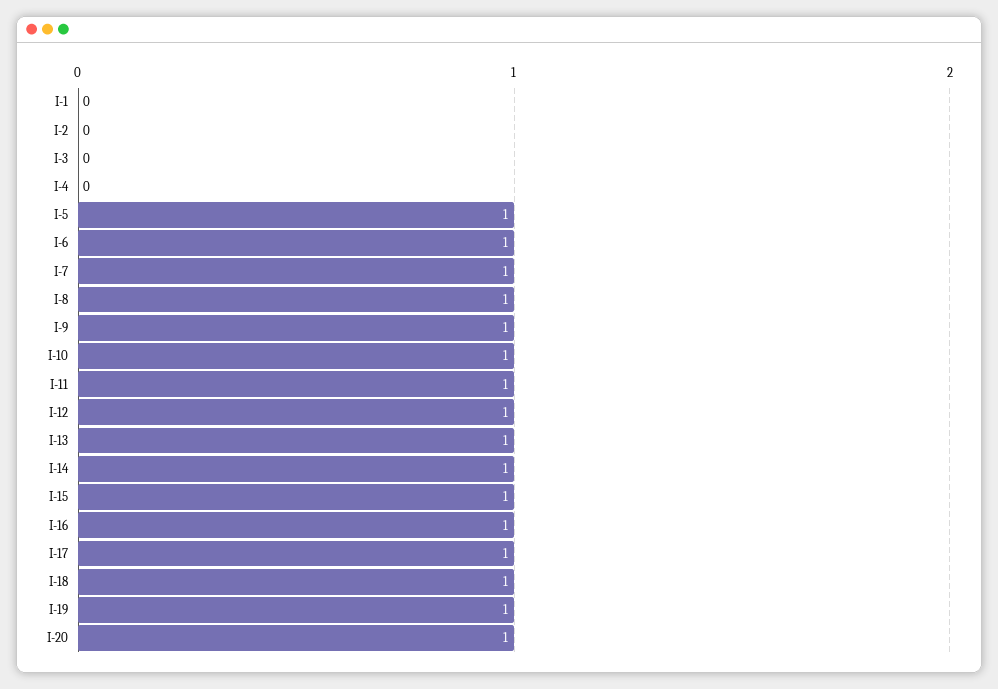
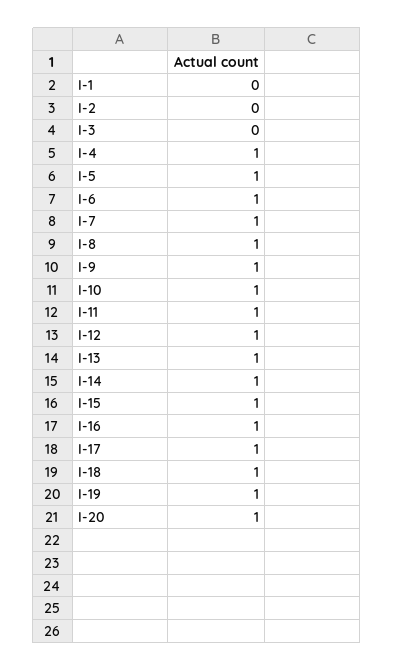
  {
    "I-1": 0,
    "I-2": 0,
    "I-3": 0,
-   "I-4": 0,
+   "I-4": 1,
    "I-5": 1,
    "I-6": 1,
    "I-7": 1,
    "I-8": 1,
    "I-9": 1,
    "I-10": 1,
    "I-11": 1,
    "I-12": 1,
    "I-13": 1,
    "I-14": 1,
    "I-15": 1,
    "I-16": 1,
    "I-17": 1,
    "I-18": 1,
    "I-19": 1,
    "I-20": 1
  }

